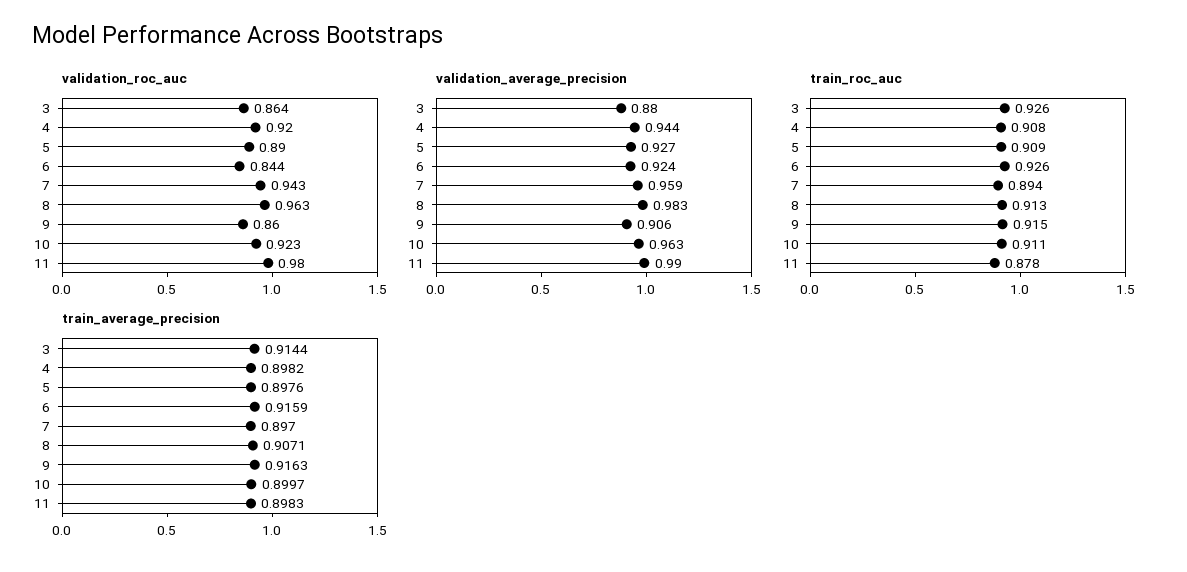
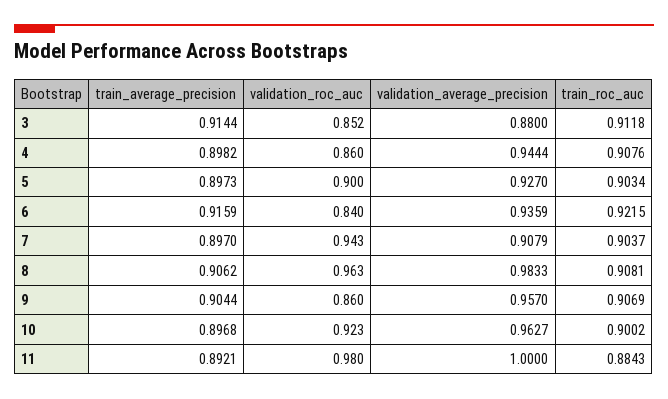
  {
    "validation_roc_auc": {
-     "3": 0.864,
+     "3": 0.852,
-     "4": 0.92,
+     "4": 0.86,
-     "5": 0.89,
+     "5": 0.9,
-     "6": 0.844,
+     "6": 0.84,
      "7": 0.943,
      "8": 0.963,
      "9": 0.86,
      "10": 0.923,
      "11": 0.98
    },
    "validation_average_precision": {
      "3": 0.88,
      "4": 0.9444,
      "5": 0.927,
-     "6": 0.924,
+     "6": 0.9359,
-     "7": 0.959,
+     "7": 0.9079,
      "8": 0.9833,
-     "9": 0.906,
+     "9": 0.957,
      "10": 0.9627,
-     "11": 0.99
+     "11": 1
    },
    "train_roc_auc": {
-     "3": 0.926,
+     "3": 0.9118,
      "4": 0.9076,
-     "5": 0.909,
+     "5": 0.9034,
-     "6": 0.926,
+     "6": 0.9215,
-     "7": 0.894,
+     "7": 0.9037,
-     "8": 0.913,
+     "8": 0.9081,
-     "9": 0.915,
+     "9": 0.9069,
-     "10": 0.911,
+     "10": 0.9002,
-     "11": 0.878
+     "11": 0.8843
    },
    "train_average_precision": {
      "3": 0.9144,
      "4": 0.8982,
-     "5": 0.8976,
+     "5": 0.8973,
      "6": 0.9159,
      "7": 0.897,
-     "8": 0.9071,
+     "8": 0.9062,
-     "9": 0.9163,
+     "9": 0.9044,
-     "10": 0.8997,
+     "10": 0.8968,
-     "11": 0.8983
+     "11": 0.8921
    }
  }

